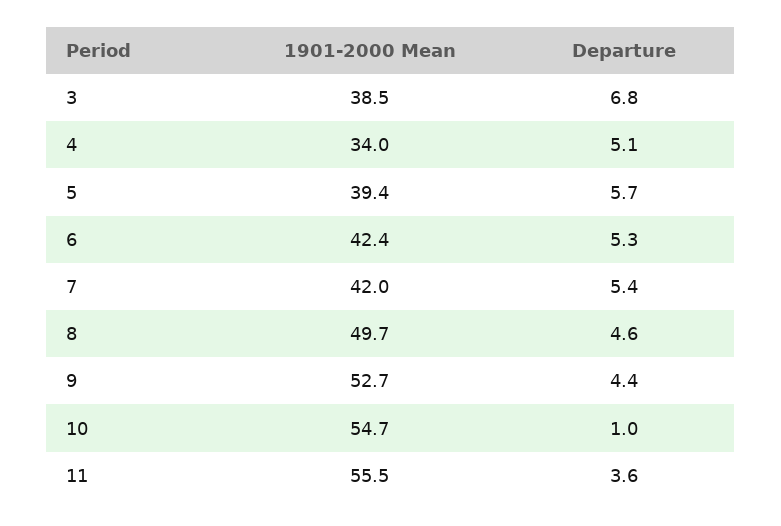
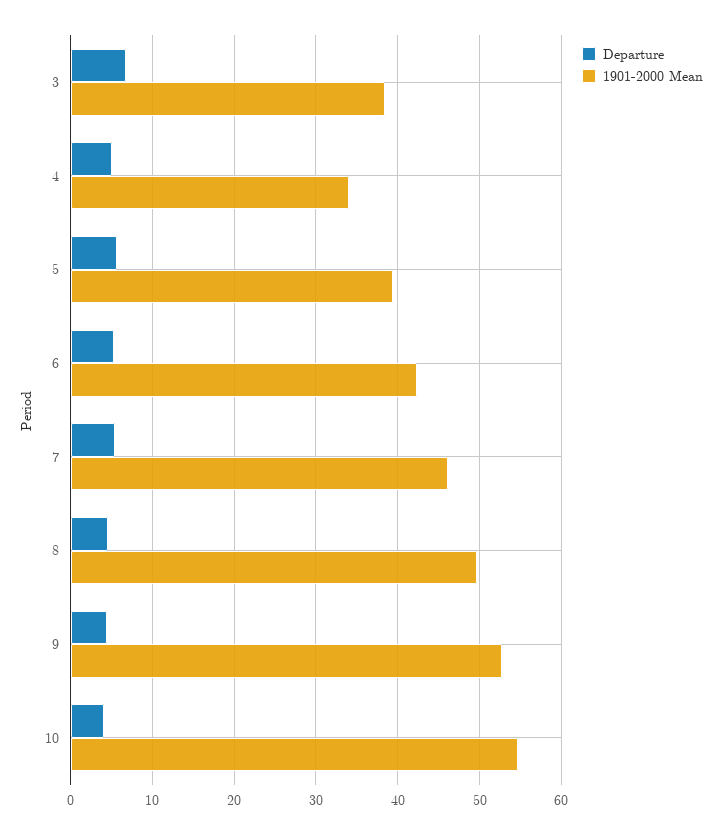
  {
    "1901-2000 Mean": {
      "3": 38.5,
      "4": 34,
      "5": 39.4,
      "6": 42.4,
-     "7": 42,
+     "7": 46,
      "8": 49.7,
      "9": 52.7,
-     "10": 54.7,
+     "10": 54.7
-     "11": 55.5
    },
    "Departure": {
      "3": 6.8,
      "4": 5.1,
      "5": 5.7,
      "6": 5.3,
      "7": 5.4,
      "8": 4.6,
      "9": 4.4,
-     "10": 1,
+     "10": 4
-     "11": 3.6
    }
  }

